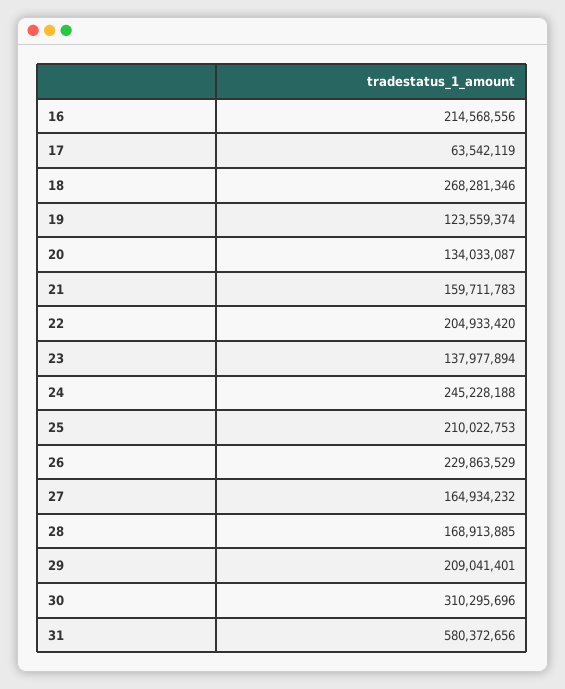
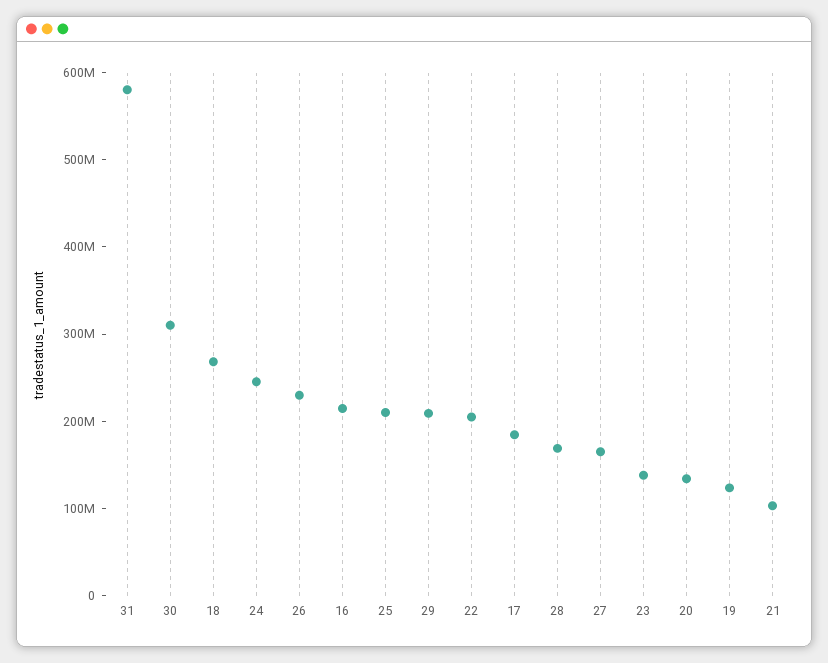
  {
    "16": 214568556,
-   "17": 63542119,
+   "17": 180000000,
    "18": 268281346,
    "19": 123559374,
    "20": 134033087,
-   "21": 159711783,
+   "21": 100000000,
    "22": 204933420,
    "23": 137977894,
    "24": 245228188,
    "25": 210022753,
    "26": 229863529,
    "27": 164934232,
    "28": 168913885,
    "29": 209041401,
    "30": 310295696,
    "31": 580372656
  }

